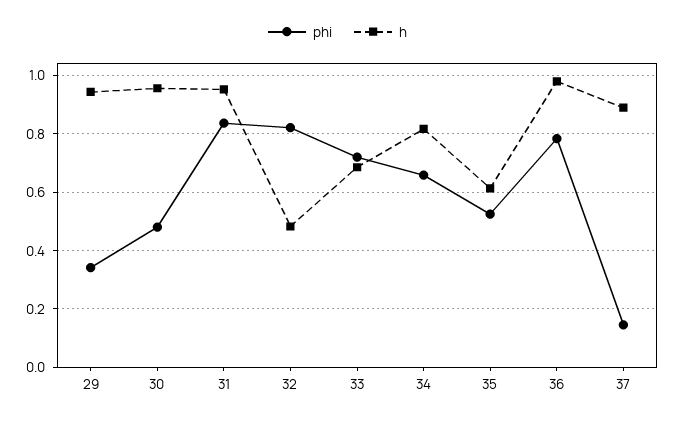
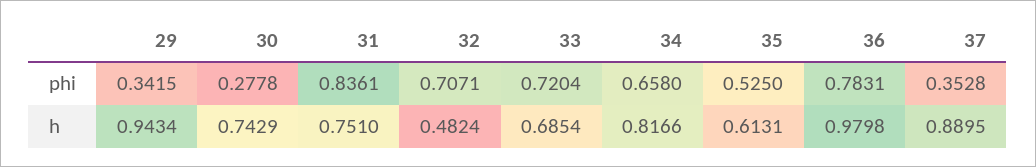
  {
    "phi": {
      "29": 0.3415,
-     "30": 0.475,
+     "30": 0.2778,
      "31": 0.8361,
-     "32": 0.825,
+     "32": 0.7071,
      "33": 0.7204,
      "34": 0.658,
      "35": 0.525,
      "36": 0.7831,
-     "37": 0.15
+     "37": 0.3528
    },
    "h": {
      "29": 0.9434,
-     "30": 0.95,
+     "30": 0.7429,
-     "31": 0.95,
+     "31": 0.751,
      "32": 0.4824,
      "33": 0.6854,
      "34": 0.8166,
      "35": 0.6131,
      "36": 0.9798,
      "37": 0.8895
    }
  }

